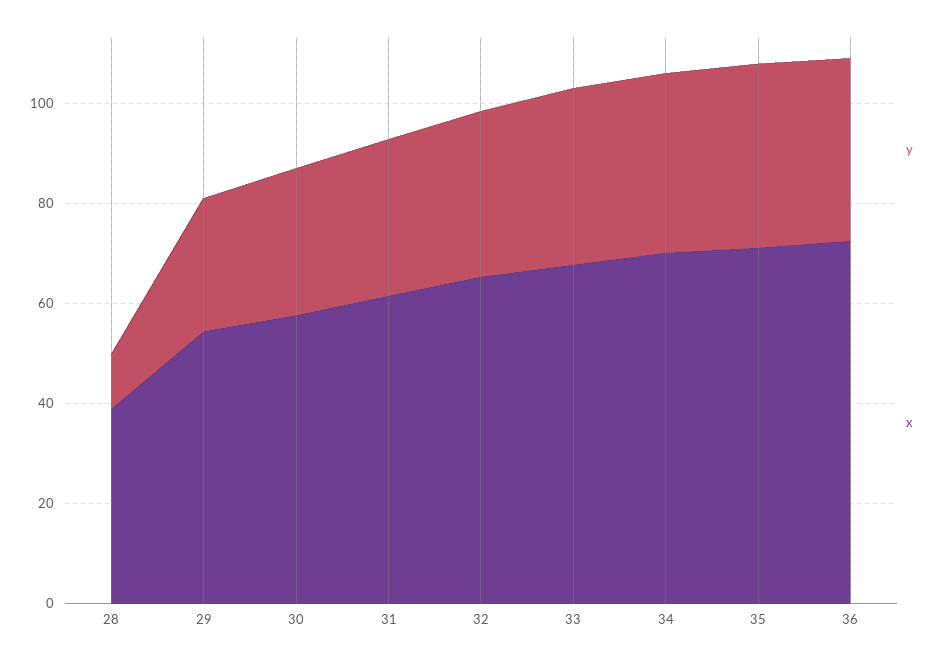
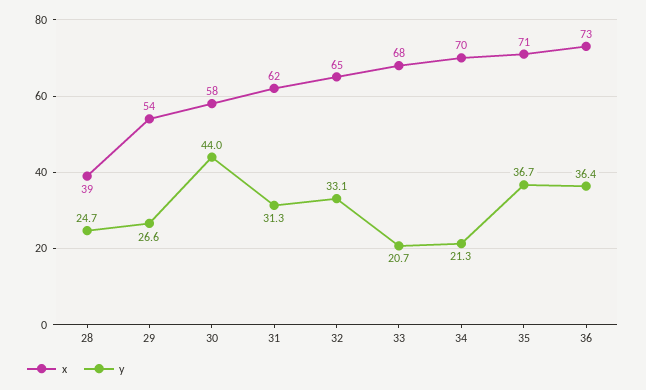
  {
    "y": {
-     "28": 10,
+     "28": 24.7,
      "29": 26.6,
-     "30": 30,
+     "30": 44,
      "31": 31.3,
      "32": 33.1,
-     "33": 35,
+     "33": 20.7,
-     "34": 35,
+     "34": 21.3,
      "35": 36.7,
      "36": 36.4
    },
    "x": {
      "28": 39,
      "29": 54,
      "30": 58,
      "31": 62,
      "32": 65,
      "33": 68,
      "34": 70,
      "35": 71,
      "36": 73
    }
  }

